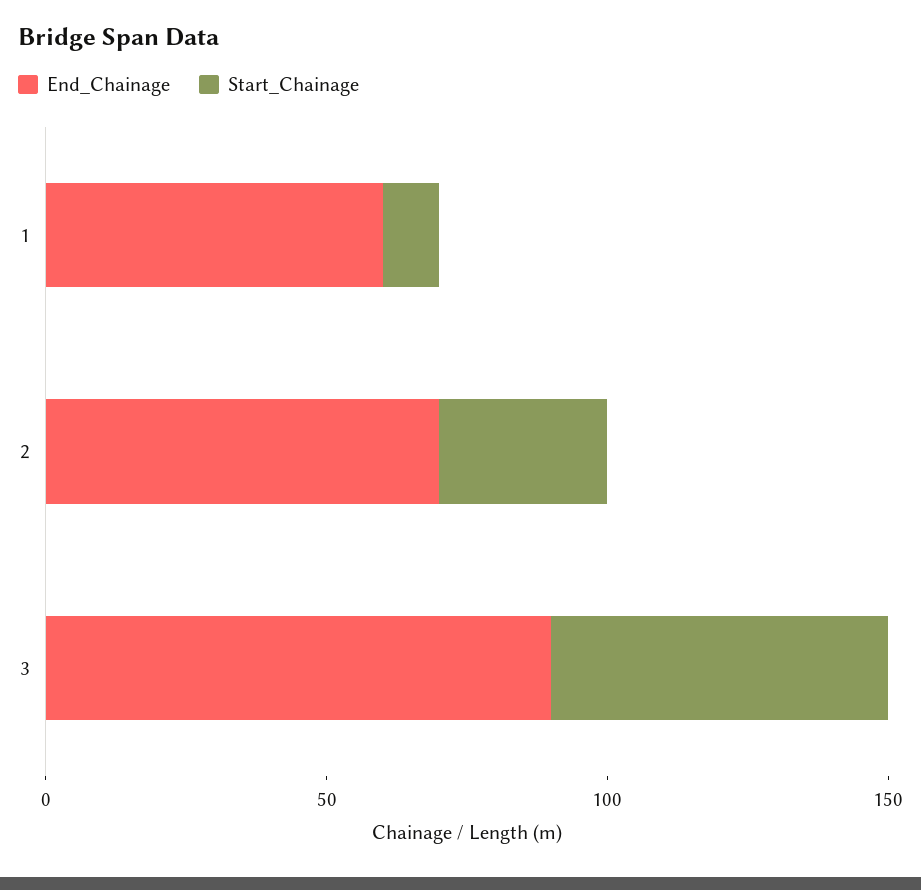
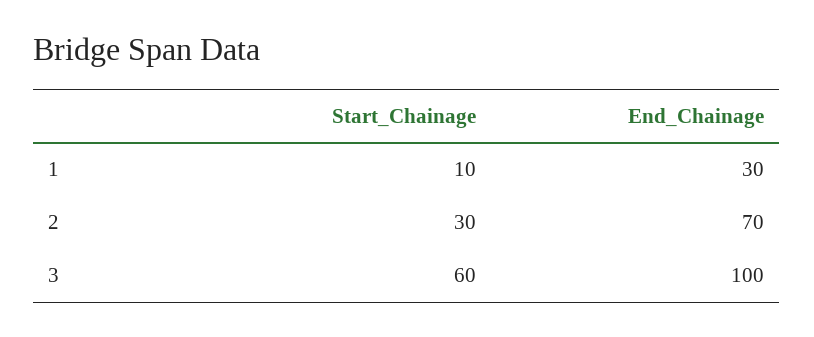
  {
    "End_Chainage": {
-     "1": 60,
+     "1": 30,
      "2": 70,
-     "3": 90
+     "3": 100
    },
    "Start_Chainage": {
      "1": 10,
      "2": 30,
      "3": 60
    }
  }

